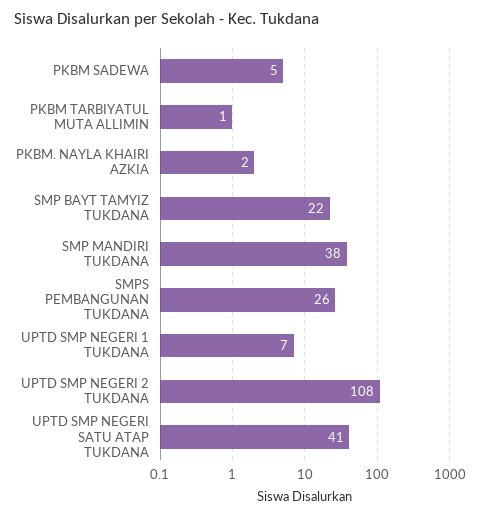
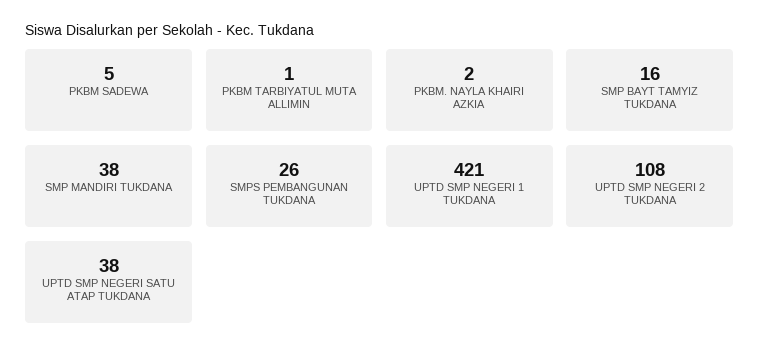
  {
    "PKBM SADEWA": 5,
    "PKBM TARBIYATUL MUTA ALLIMIN": 1,
    "PKBM. NAYLA KHAIRI AZKIA": 2,
-   "SMP BAYT TAMYIZ TUKDANA": 22,
+   "SMP BAYT TAMYIZ TUKDANA": 16,
    "SMP MANDIRI TUKDANA": 38,
    "SMPS PEMBANGUNAN TUKDANA": 26,
-   "UPTD SMP NEGERI 1 TUKDANA": 7,
+   "UPTD SMP NEGERI 1 TUKDANA": 421,
    "UPTD SMP NEGERI 2 TUKDANA": 108,
-   "UPTD SMP NEGERI SATU ATAP TUKDANA": 41
+   "UPTD SMP NEGERI SATU ATAP TUKDANA": 38
  }

